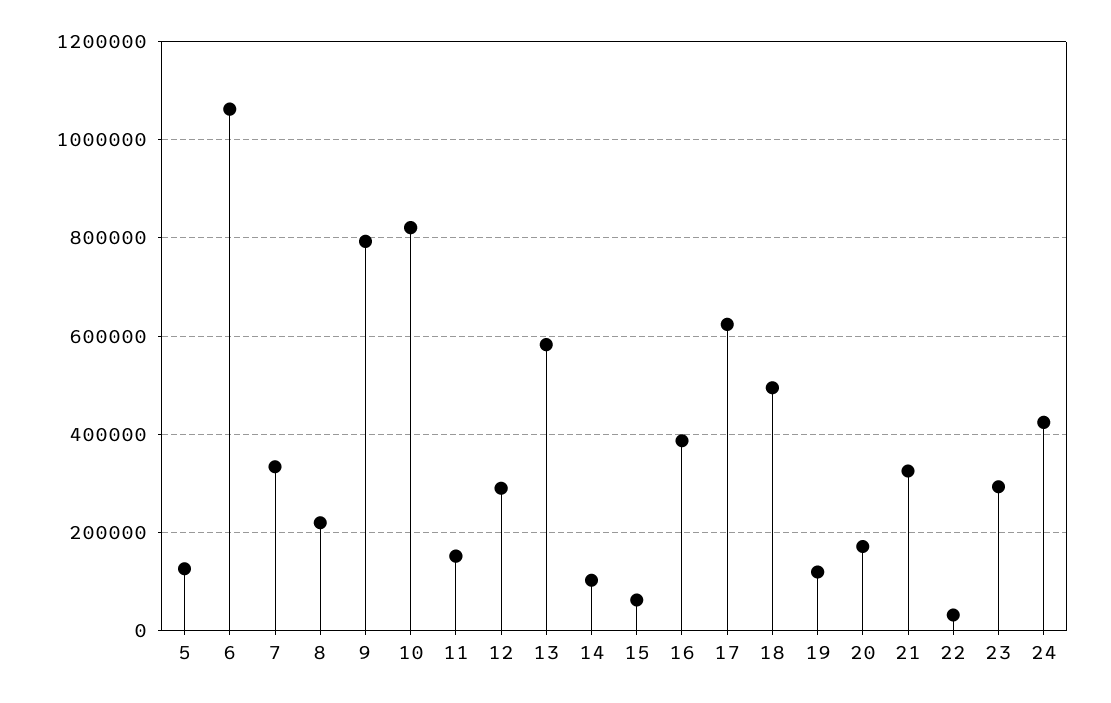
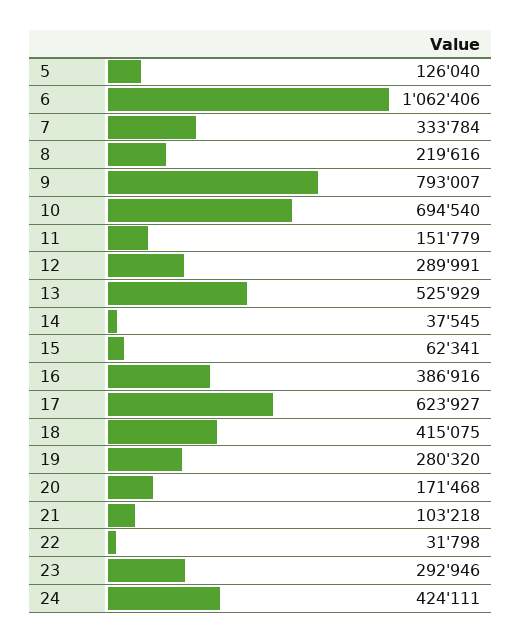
  {
    "5": 126040,
    "6": 1062406,
    "7": 333784,
    "8": 219616,
    "9": 793007,
-   "10": 820000,
+   "10": 694540,
    "11": 151779,
    "12": 289991,
-   "13": 580000,
+   "13": 525929,
-   "14": 100000,
+   "14": 37545,
    "15": 62341,
    "16": 386916,
    "17": 623927,
-   "18": 500000,
+   "18": 415075,
-   "19": 120000,
+   "19": 280320,
    "20": 171468,
-   "21": 320000,
+   "21": 103218,
    "22": 31798,
    "23": 292946,
    "24": 424111
  }

